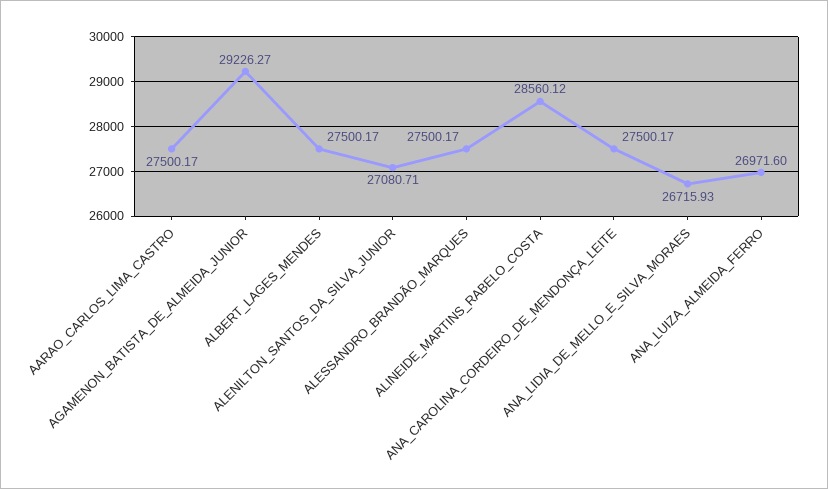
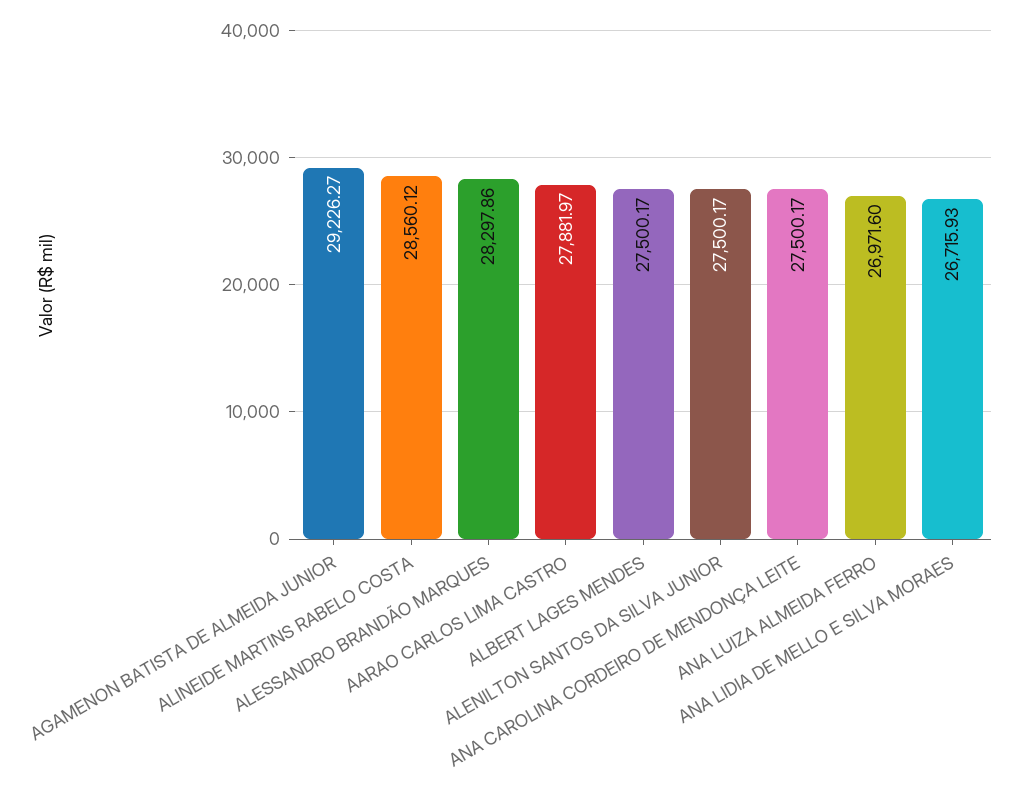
  {
-   "AARAO_CARLOS_LIMA_CASTRO": 27500.17,
+   "AARAO_CARLOS_LIMA_CASTRO": 27881.97,
    "AGAMENON_BATISTA_DE_ALMEIDA_JUNIOR": 29226.27,
    "ALBERT_LAGES_MENDES": 27500.17,
-   "ALENILTON_SANTOS_DA_SILVA_JUNIOR": 27080.71,
+   "ALENILTON_SANTOS_DA_SILVA_JUNIOR": 27500.17,
-   "ALESSANDRO_BRANDÃO_MARQUES": 27500.17,
+   "ALESSANDRO_BRANDÃO_MARQUES": 28297.86,
    "ALINEIDE_MARTINS_RABELO_COSTA": 28560.12,
    "ANA_CAROLINA_CORDEIRO_DE_MENDONÇA_LEITE": 27500.17,
    "ANA_LIDIA_DE_MELLO_E_SILVA_MORAES": 26715.93,
    "ANA_LUIZA_ALMEIDA_FERRO": 26971.6
  }

